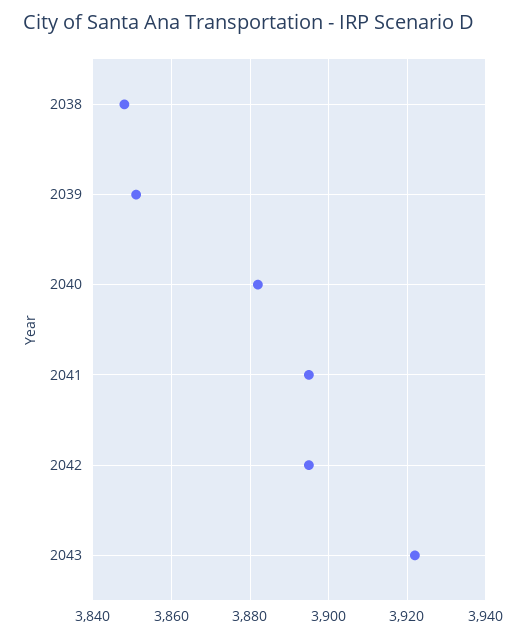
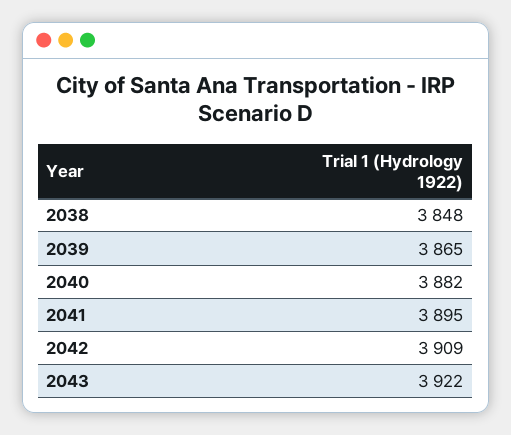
  {
    "2038": 3848,
-   "2039": 3850,
+   "2039": 3865,
    "2040": 3882,
    "2041": 3895,
-   "2042": 3895,
+   "2042": 3909,
    "2043": 3922
  }

